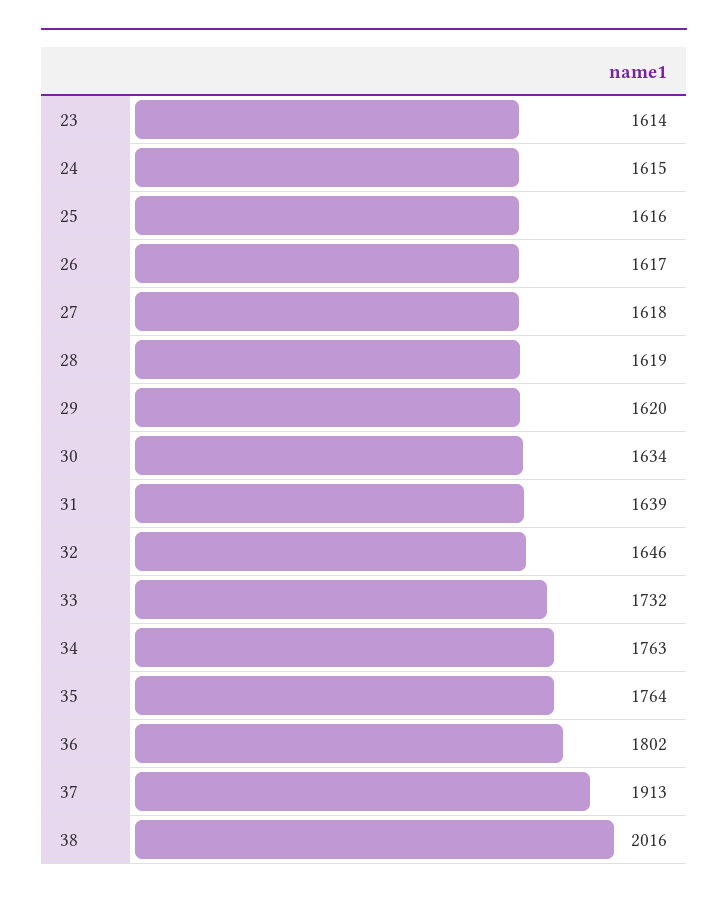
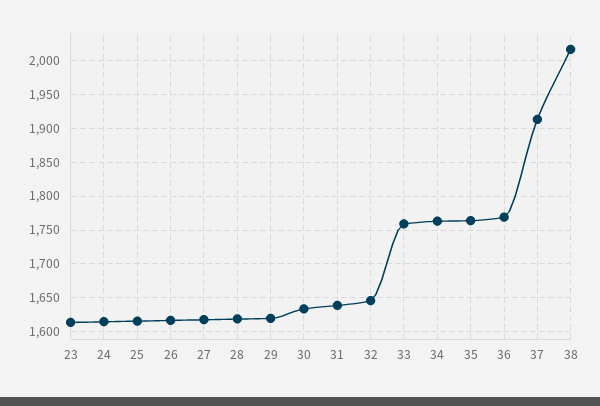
  {
    "23": 1614,
    "24": 1615,
    "25": 1616,
    "26": 1617,
    "27": 1618,
    "28": 1619,
    "29": 1620,
    "30": 1634,
    "31": 1639,
    "32": 1646,
-   "33": 1732,
+   "33": 1760,
    "34": 1763,
    "35": 1764,
-   "36": 1802,
+   "36": 1770,
    "37": 1913,
    "38": 2016
  }

